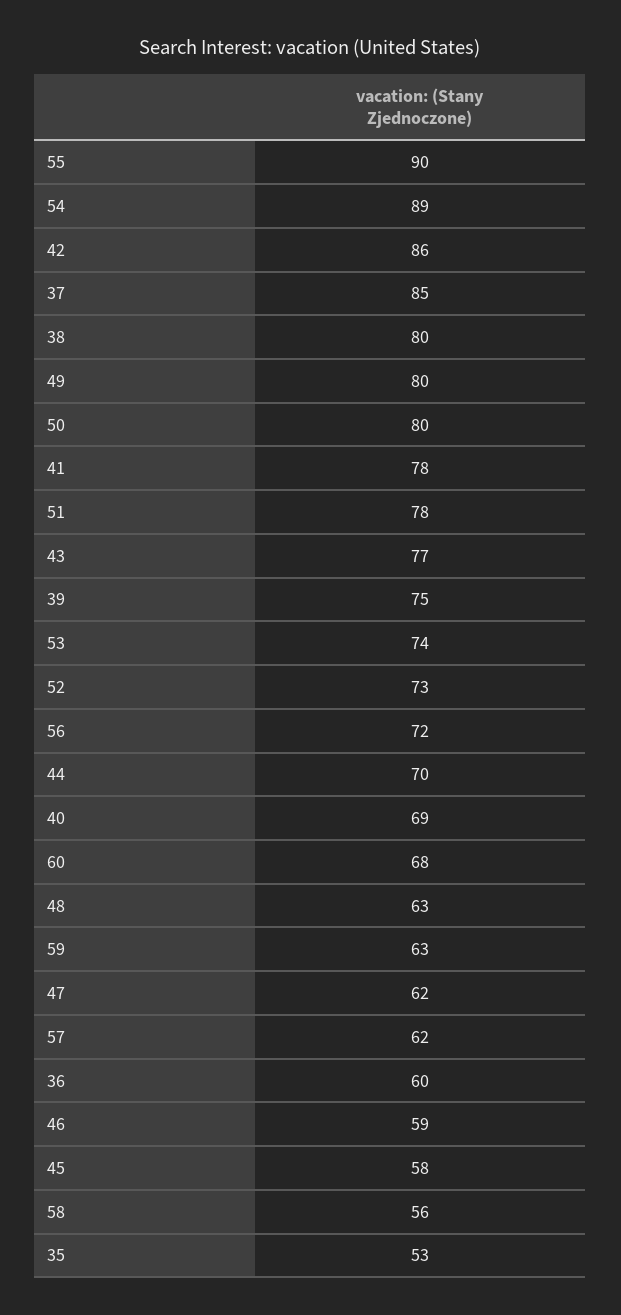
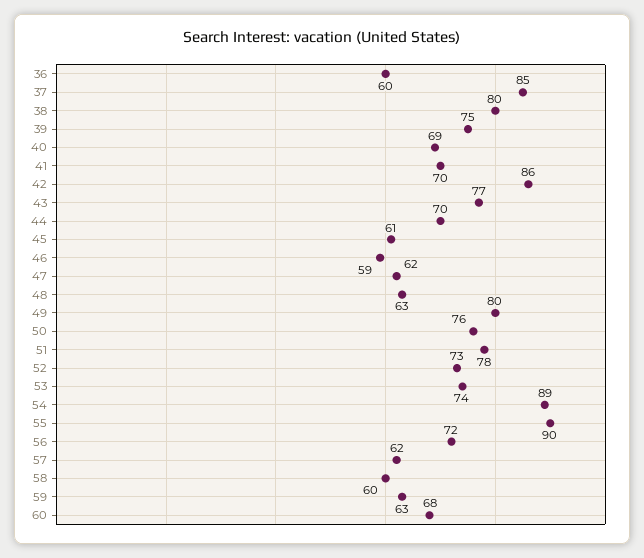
  {
    "55": 90,
    "54": 89,
    "42": 86,
    "37": 85,
    "38": 80,
    "49": 80,
-   "50": 80,
+   "50": 76,
-   "41": 78,
+   "41": 70,
    "51": 78,
    "43": 77,
    "39": 75,
    "53": 74,
    "52": 73,
    "56": 72,
    "44": 70,
    "40": 69,
    "60": 68,
    "48": 63,
    "59": 63,
    "47": 62,
    "57": 62,
    "36": 60,
    "46": 59,
-   "45": 58,
+   "45": 61,
-   "58": 56,
+   "58": 60
-   "35": 53
  }

